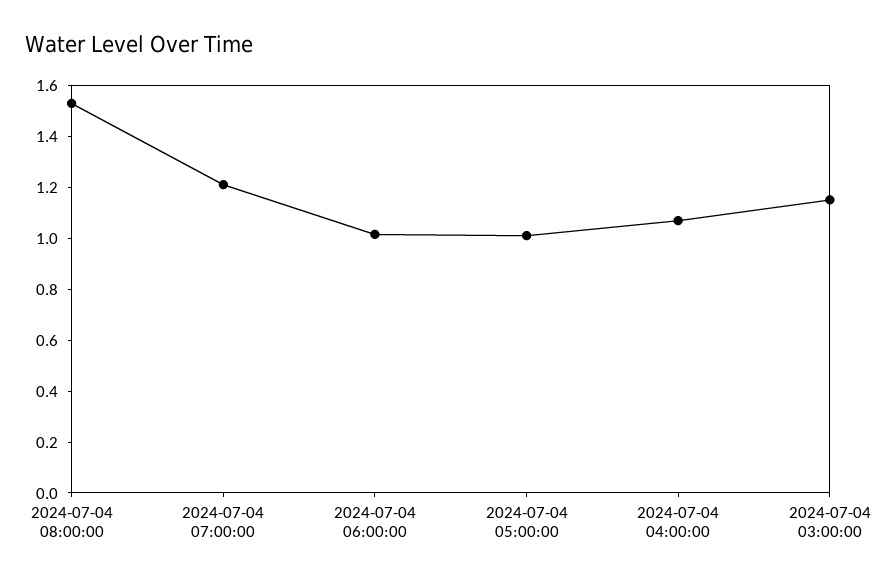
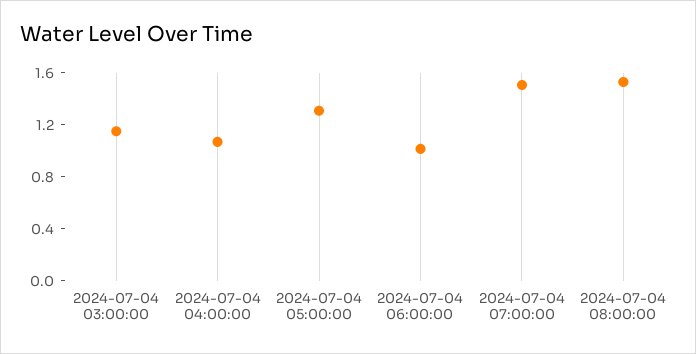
  {
    "2024-07-04 08:00:00": 1.55,
-   "2024-07-04 07:00:00": 1.2,
+   "2024-07-04 07:00:00": 1.5,
    "2024-07-04 06:00:00": 1,
-   "2024-07-04 05:00:00": 1,
+   "2024-07-04 05:00:00": 1.3,
    "2024-07-04 04:00:00": 1.05,
    "2024-07-04 03:00:00": 1.15
  }

